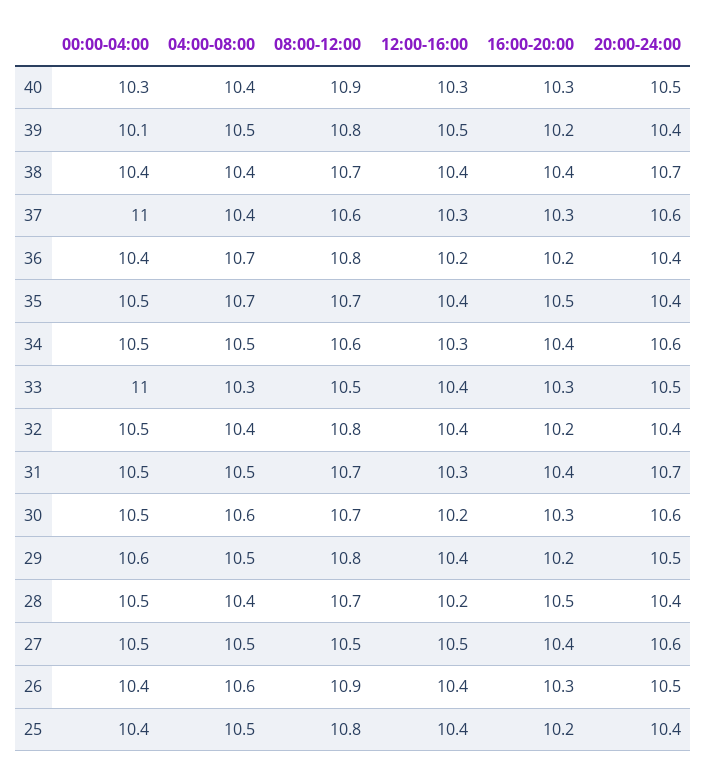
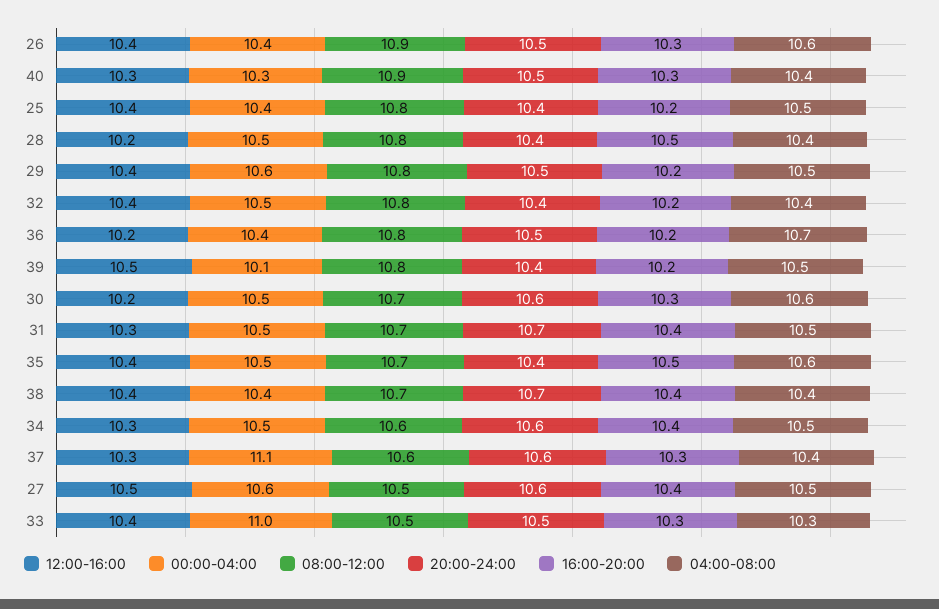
  {
    "00:00-04:00": {
      "40": 10.3,
      "39": 10.1,
      "38": 10.4,
-     "37": 11,
+     "37": 11.1,
      "36": 10.4,
      "35": 10.5,
      "34": 10.5,
      "33": 11,
      "32": 10.5,
      "31": 10.5,
      "30": 10.5,
      "29": 10.6,
      "28": 10.5,
-     "27": 10.5,
+     "27": 10.6,
      "26": 10.4,
      "25": 10.4
    },
    "04:00-08:00": {
      "40": 10.4,
      "39": 10.5,
      "38": 10.4,
      "37": 10.4,
      "36": 10.7,
-     "35": 10.7,
+     "35": 10.6,
      "34": 10.5,
      "33": 10.3,
      "32": 10.4,
      "31": 10.5,
      "30": 10.6,
      "29": 10.5,
      "28": 10.4,
      "27": 10.5,
      "26": 10.6,
      "25": 10.5
    },
    "08:00-12:00": {
      "40": 10.9,
      "39": 10.8,
      "38": 10.7,
      "37": 10.6,
      "36": 10.8,
      "35": 10.7,
      "34": 10.6,
      "33": 10.5,
      "32": 10.8,
      "31": 10.7,
      "30": 10.7,
      "29": 10.8,
-     "28": 10.7,
+     "28": 10.8,
      "27": 10.5,
      "26": 10.9,
      "25": 10.8
    },
    "12:00-16:00": {
      "40": 10.3,
      "39": 10.5,
      "38": 10.4,
      "37": 10.3,
      "36": 10.2,
      "35": 10.4,
      "34": 10.3,
      "33": 10.4,
      "32": 10.4,
      "31": 10.3,
      "30": 10.2,
      "29": 10.4,
      "28": 10.2,
      "27": 10.5,
      "26": 10.4,
      "25": 10.4
    },
    "16:00-20:00": {
      "40": 10.3,
      "39": 10.2,
      "38": 10.4,
      "37": 10.3,
      "36": 10.2,
      "35": 10.5,
      "34": 10.4,
      "33": 10.3,
      "32": 10.2,
      "31": 10.4,
      "30": 10.3,
      "29": 10.2,
      "28": 10.5,
      "27": 10.4,
      "26": 10.3,
      "25": 10.2
    },
    "20:00-24:00": {
      "40": 10.5,
      "39": 10.4,
      "38": 10.7,
      "37": 10.6,
-     "36": 10.4,
+     "36": 10.5,
      "35": 10.4,
      "34": 10.6,
      "33": 10.5,
      "32": 10.4,
      "31": 10.7,
      "30": 10.6,
      "29": 10.5,
      "28": 10.4,
      "27": 10.6,
      "26": 10.5,
      "25": 10.4
    }
  }

